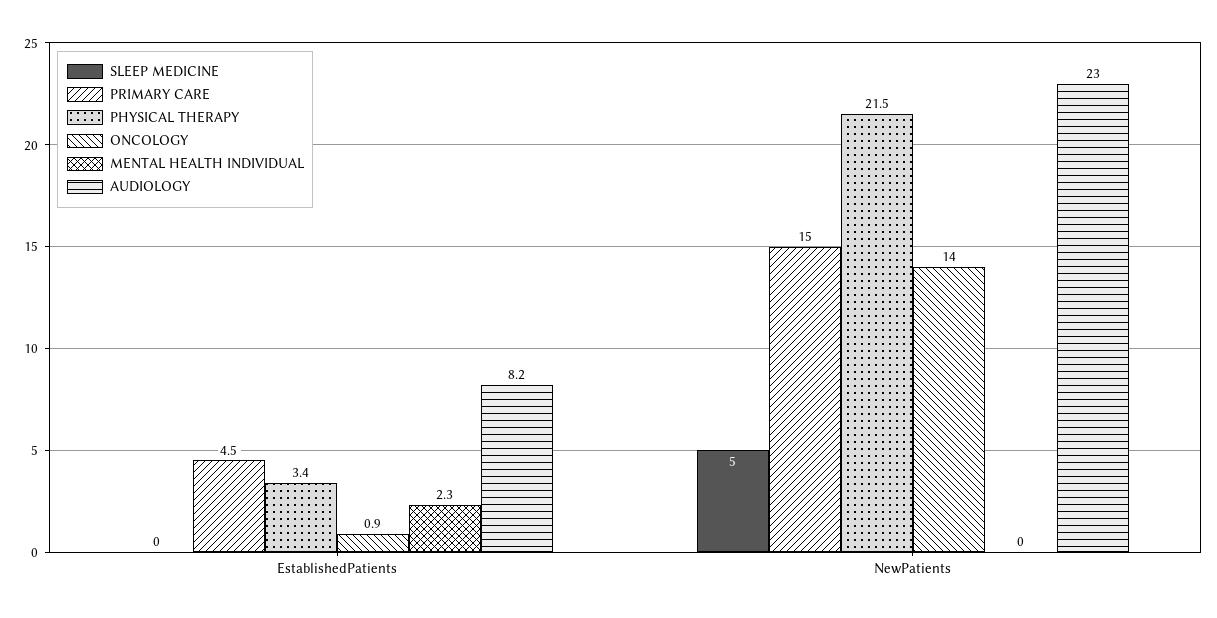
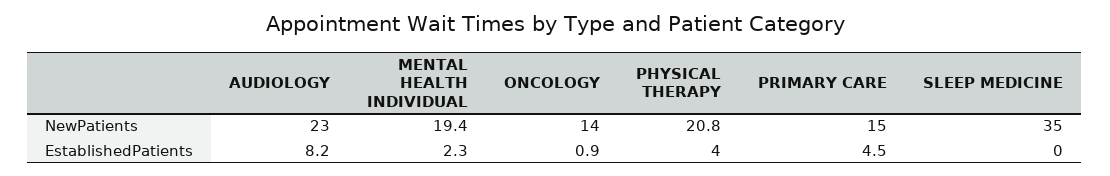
  {
    "SLEEP MEDICINE": {
      "EstablishedPatients": 0,
-     "NewPatients": 5
+     "NewPatients": 35
    },
    "PRIMARY CARE": {
      "EstablishedPatients": 4.5,
      "NewPatients": 15
    },
    "PHYSICAL THERAPY": {
-     "EstablishedPatients": 3.4,
+     "EstablishedPatients": 4,
-     "NewPatients": 21.5
+     "NewPatients": 20.8
    },
    "ONCOLOGY": {
      "EstablishedPatients": 0.9,
      "NewPatients": 14
    },
    "MENTAL HEALTH INDIVIDUAL": {
      "EstablishedPatients": 2.3,
-     "NewPatients": 0
+     "NewPatients": 19.4
    },
    "AUDIOLOGY": {
      "EstablishedPatients": 8.2,
      "NewPatients": 23
    }
  }

